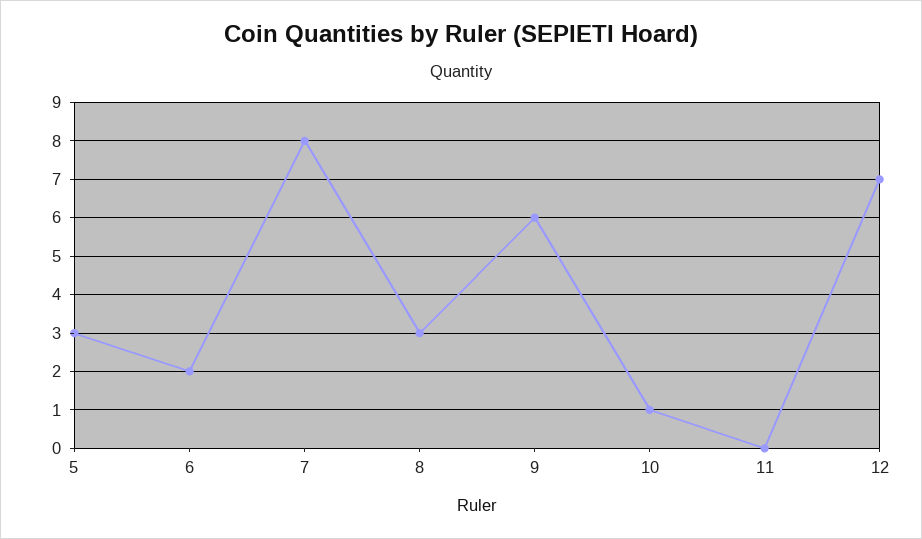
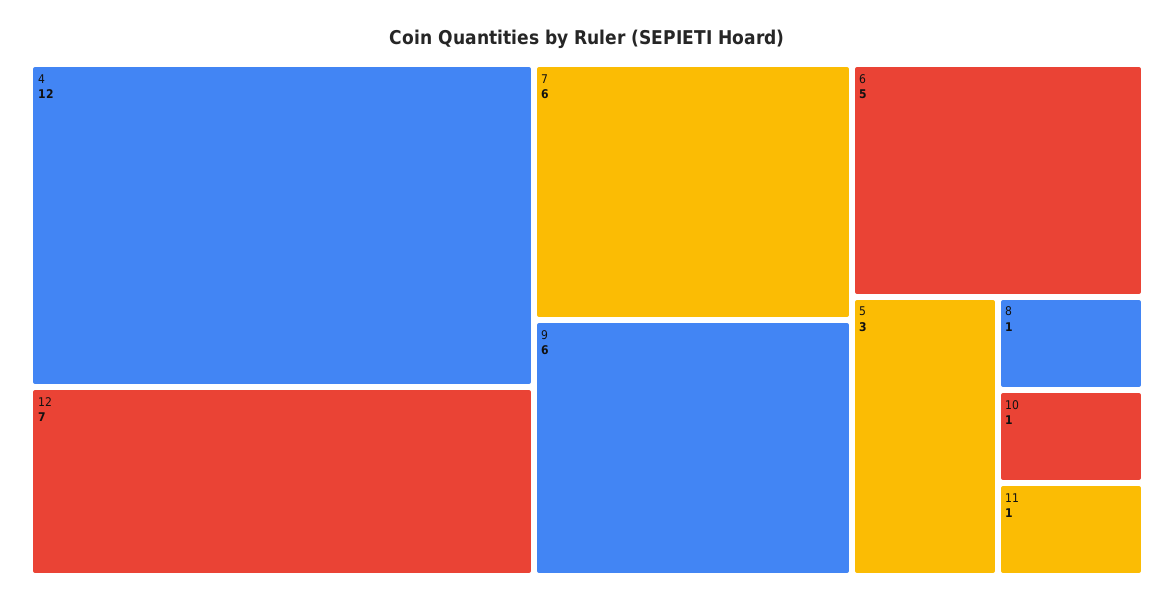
  {
    "5": 3,
-   "6": 2,
+   "6": 5,
-   "7": 8,
+   "7": 6,
-   "8": 3,
+   "8": 1,
    "9": 6,
    "10": 1,
-   "11": 0,
+   "11": 1,
-   "12": 7
+   "12": 7,
+   "4": 12
  }

